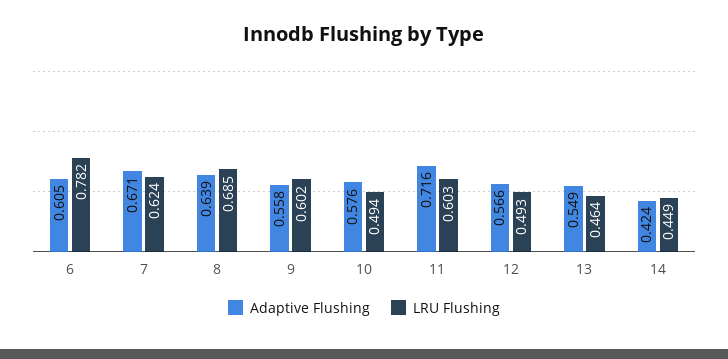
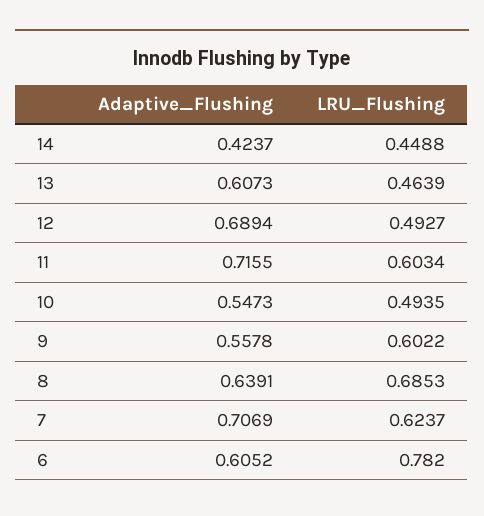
  {
    "Adaptive Flushing": {
      "6": 0.6052,
-     "7": 0.671,
+     "7": 0.7069,
      "8": 0.6391,
      "9": 0.5578,
-     "10": 0.576,
+     "10": 0.5473,
      "11": 0.7155,
-     "12": 0.566,
+     "12": 0.6894,
-     "13": 0.549,
+     "13": 0.6073,
      "14": 0.4237
    },
    "LRU Flushing": {
      "6": 0.782,
      "7": 0.6237,
      "8": 0.6853,
      "9": 0.6022,
      "10": 0.4935,
      "11": 0.6034,
      "12": 0.4927,
      "13": 0.4639,
      "14": 0.4488
    }
  }

